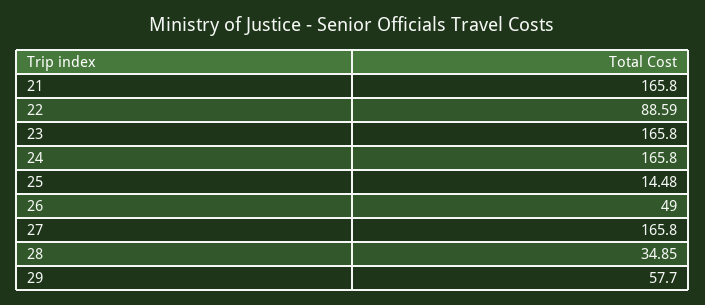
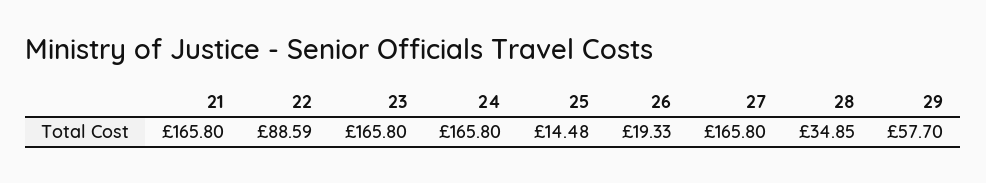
  {
    "21": 165.8,
    "22": 88.59,
    "23": 165.8,
    "24": 165.8,
    "25": 14.48,
-   "26": 49,
+   "26": 19.33,
    "27": 165.8,
    "28": 34.85,
    "29": 57.7
  }

